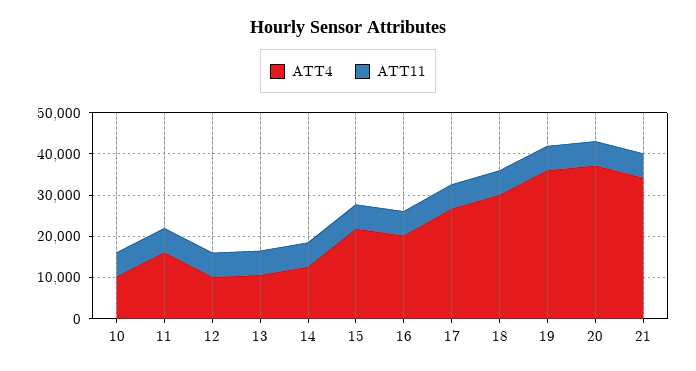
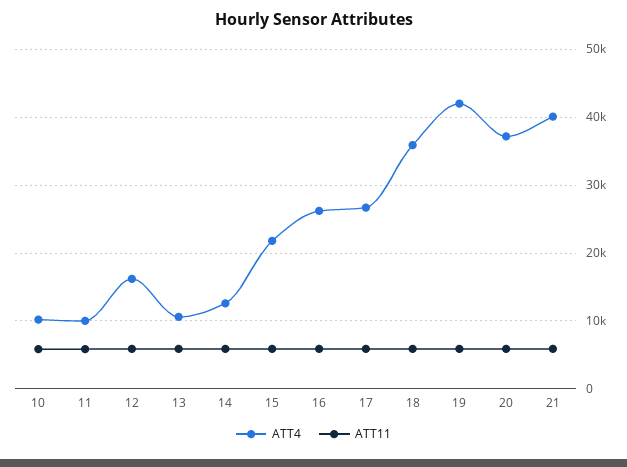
  {
    "ATT4": {
      "10": 10000,
-     "11": 16000,
+     "11": 10000,
-     "12": 10000,
+     "12": 16000,
      "13": 11000,
      "14": 13000,
      "15": 22000,
-     "16": 20000,
+     "16": 26000,
      "17": 27000,
-     "18": 30000,
+     "18": 36000,
-     "19": 36000,
+     "19": 42000,
      "20": 37000,
-     "21": 34000
+     "21": 40000
    },
    "ATT11": {
      "10": 6000,
      "11": 6000,
      "12": 6000,
      "13": 6000,
      "14": 6000,
      "15": 6000,
      "16": 6000,
      "17": 6000,
      "18": 6000,
      "19": 6000,
      "20": 6000,
      "21": 6000
    }
  }

